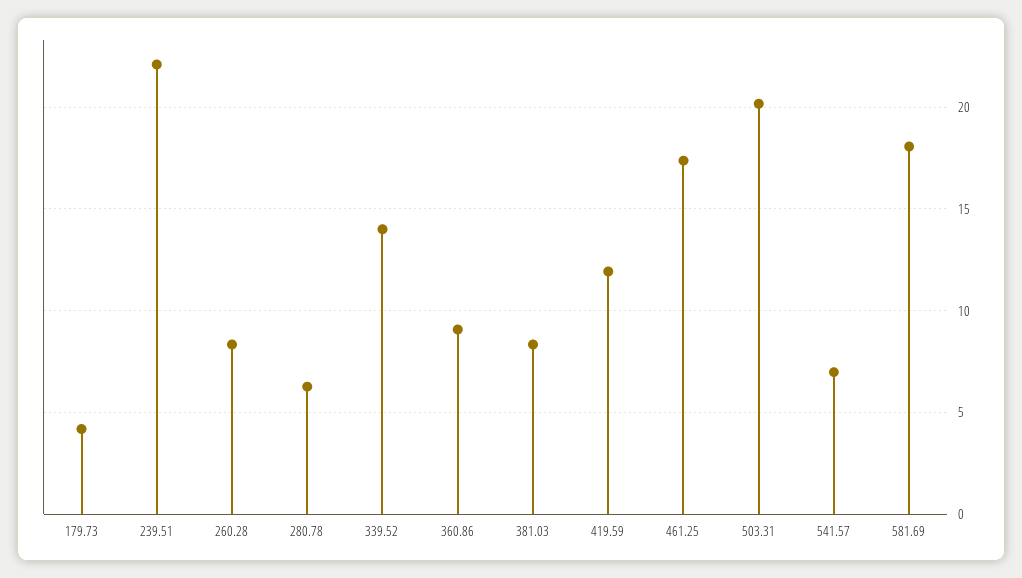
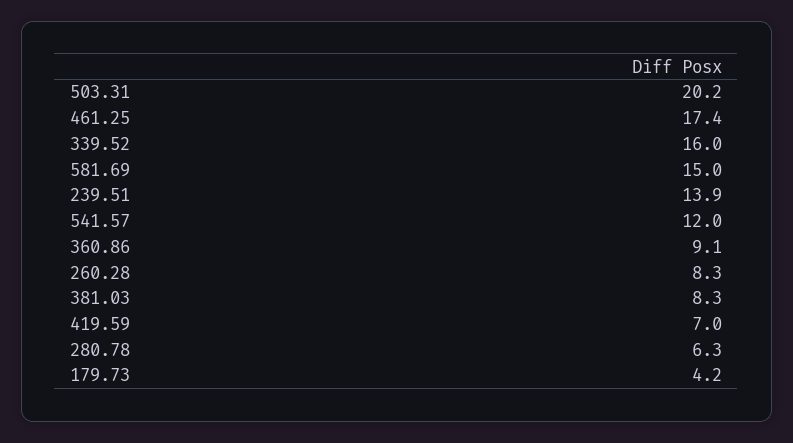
  {
    "179.73": 4.2,
-   "239.51": 22,
+   "239.51": 13.9,
    "260.28": 8.3,
    "280.78": 6.3,
-   "339.52": 14,
+   "339.52": 16,
    "360.86": 9.1,
    "381.03": 8.3,
-   "419.59": 12,
+   "419.59": 7,
    "461.25": 17.4,
    "503.31": 20.2,
-   "541.57": 7,
+   "541.57": 12,
-   "581.69": 18
+   "581.69": 15
  }

